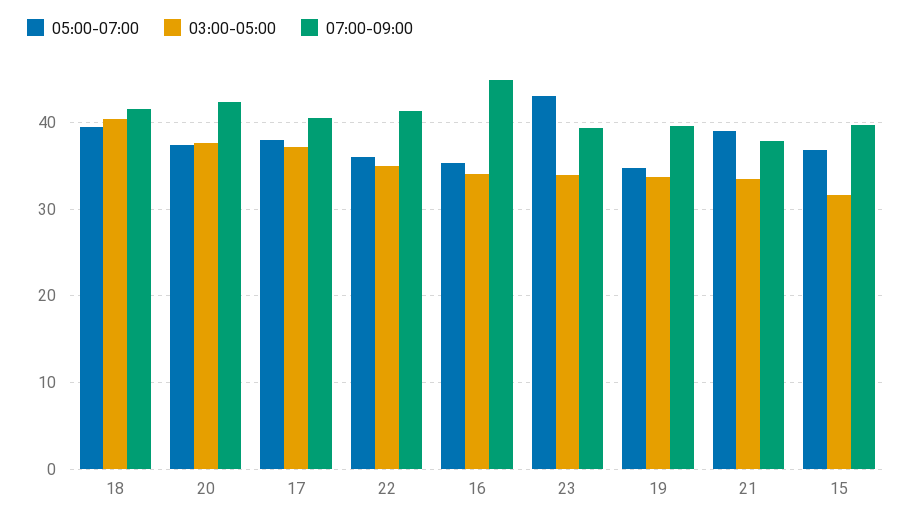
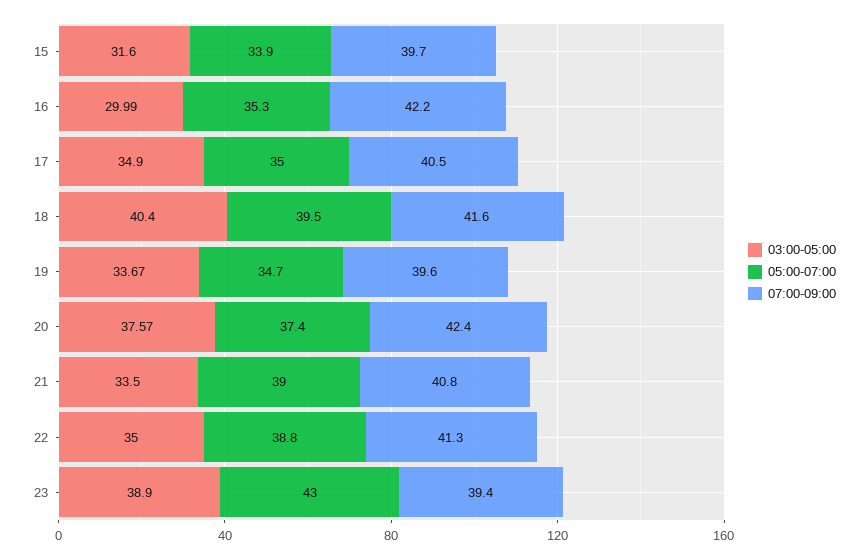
  {
    "05:00-07:00": {
      "18": 39.5,
      "20": 37.4,
-     "17": 38,
+     "17": 35,
-     "22": 36,
+     "22": 38.8,
      "16": 35.3,
      "23": 43,
      "19": 34.7,
      "21": 39,
-     "15": 37
+     "15": 33.9
    },
    "03:00-05:00": {
      "18": 40.4,
      "20": 37.57,
-     "17": 37,
+     "17": 34.9,
      "22": 35,
-     "16": 34,
+     "16": 29.99,
-     "23": 34,
+     "23": 38.9,
      "19": 33.67,
      "21": 33.5,
      "15": 31.6
    },
    "07:00-09:00": {
      "18": 41.6,
      "20": 42.4,
      "17": 40.5,
      "22": 41.3,
-     "16": 45,
+     "16": 42.2,
      "23": 39.4,
      "19": 39.6,
-     "21": 38,
+     "21": 40.8,
      "15": 39.7
    }
  }

